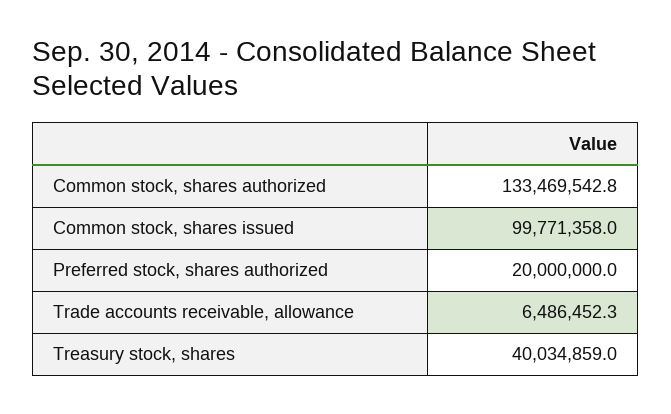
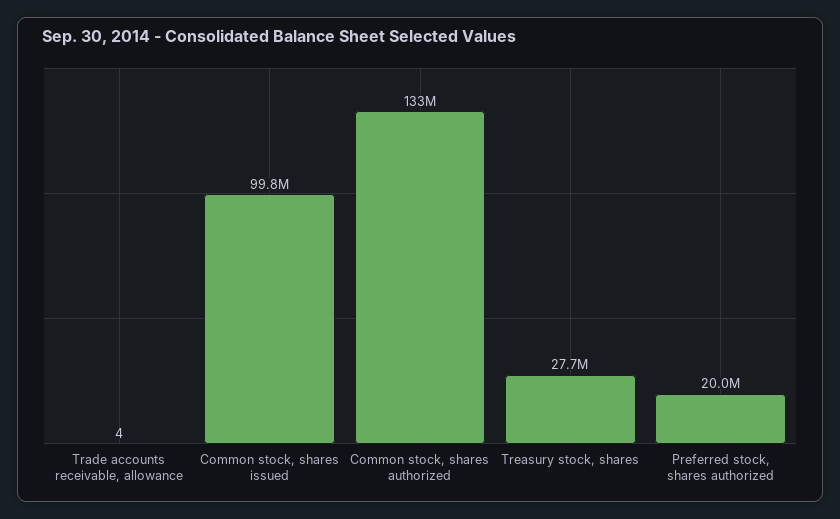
  {
    "Common stock, shares authorized": 133469542.8,
    "Common stock, shares issued": 99771358,
    "Preferred stock, shares authorized": 20000000,
-   "Trade accounts receivable, allowance": 6486452.3,
+   "Trade accounts receivable, allowance": 4,
-   "Treasury stock, shares": 40034859
+   "Treasury stock, shares": 27700000
  }

